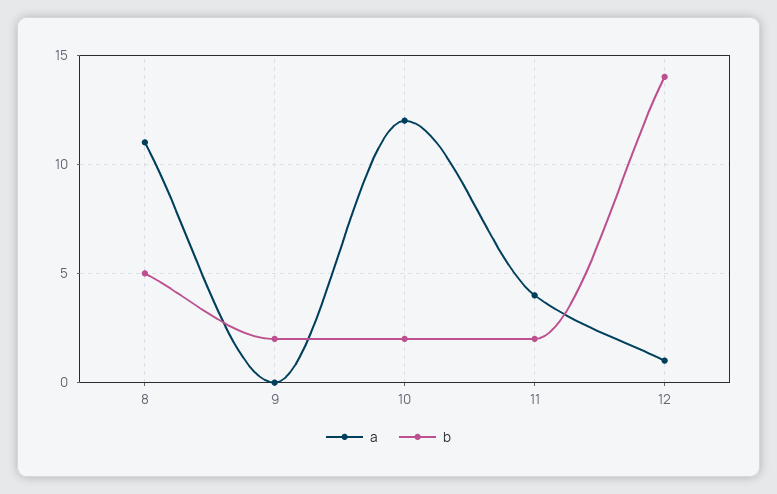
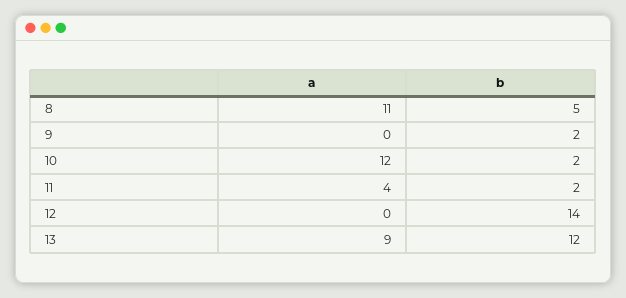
  {
    "a": {
      "8": 11,
      "9": 0,
      "10": 12,
      "11": 4,
-     "12": 1
+     "12": 0,
+     "13": 9
    },
    "b": {
      "8": 5,
      "9": 2,
      "10": 2,
      "11": 2,
-     "12": 14
+     "12": 14,
+     "13": 12
    }
  }

